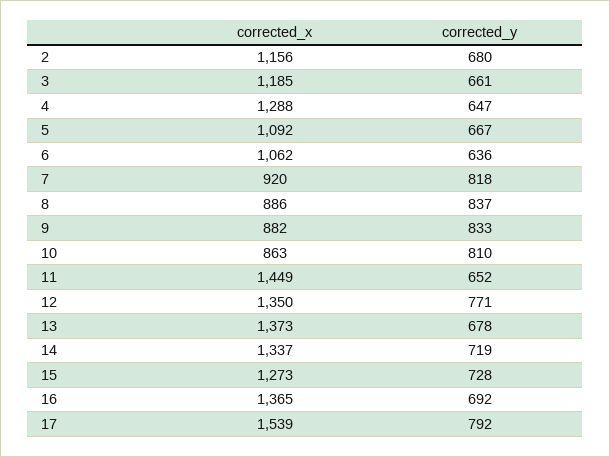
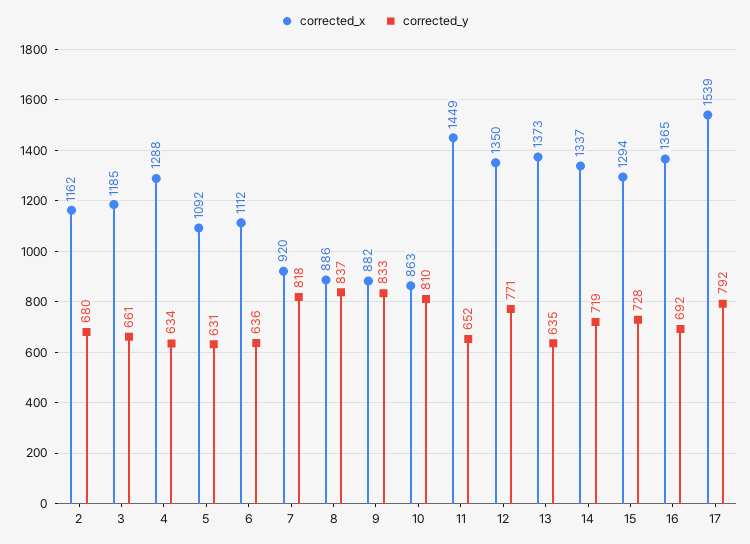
  {
    "corrected_x": {
-     "2": 1156,
+     "2": 1162,
      "3": 1185,
      "4": 1288,
      "5": 1092,
-     "6": 1062,
+     "6": 1112,
      "7": 920,
      "8": 886,
      "9": 882,
      "10": 863,
      "11": 1449,
      "12": 1350,
      "13": 1373,
      "14": 1337,
-     "15": 1273,
+     "15": 1294,
      "16": 1365,
      "17": 1539
    },
    "corrected_y": {
      "2": 680,
      "3": 661,
-     "4": 647,
+     "4": 634,
-     "5": 667,
+     "5": 631,
      "6": 636,
      "7": 818,
      "8": 837,
      "9": 833,
      "10": 810,
      "11": 652,
      "12": 771,
-     "13": 678,
+     "13": 635,
      "14": 719,
      "15": 728,
      "16": 692,
      "17": 792
    }
  }

